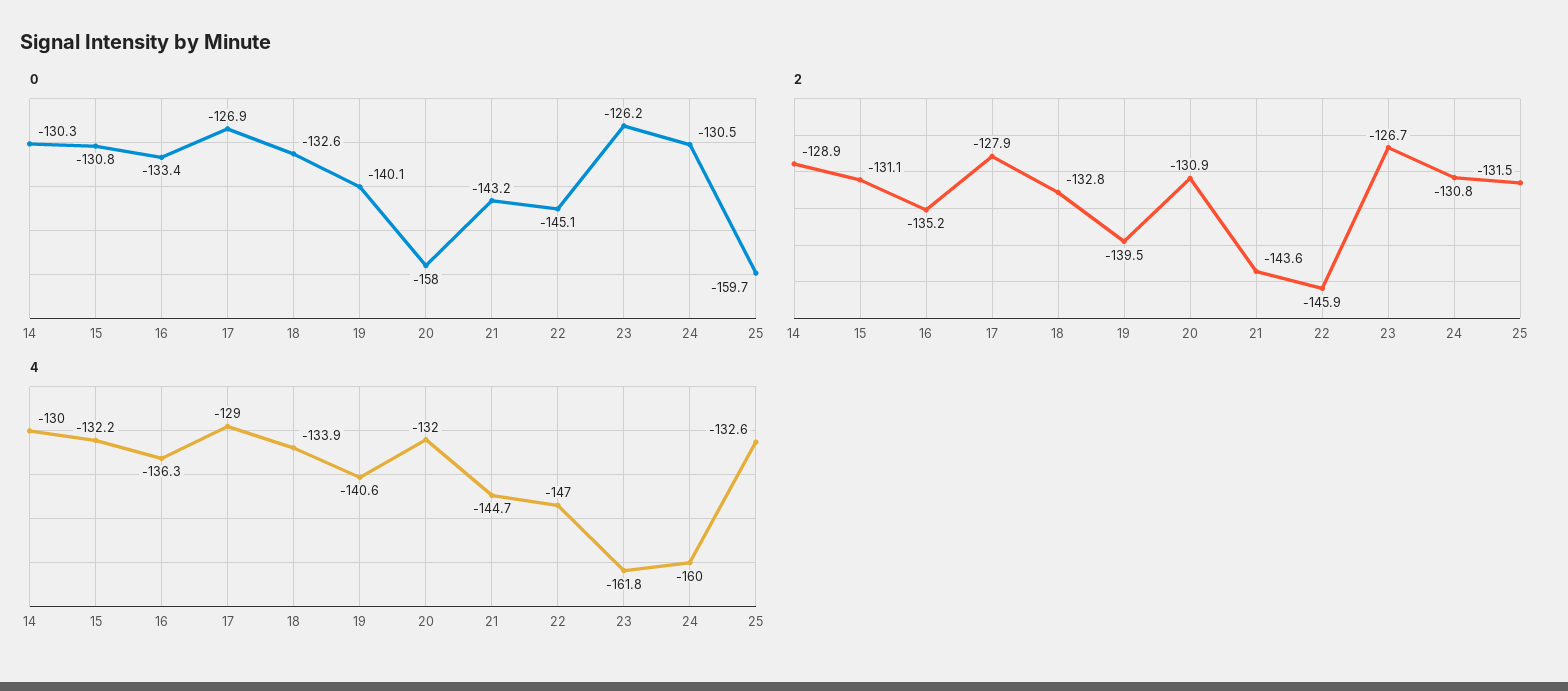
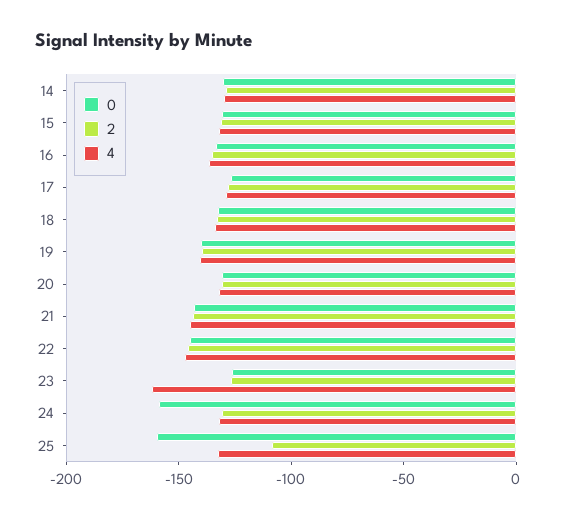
  {
    "0": {
      "14": -130.3,
      "15": -130.8,
      "16": -133.4,
      "17": -126.9,
      "18": -132.6,
      "19": -140.1,
-     "20": -158,
+     "20": -130,
      "21": -143.2,
      "22": -145.1,
      "23": -126.2,
-     "24": -130.5,
+     "24": -160,
      "25": -159.7
    },
    "2": {
      "14": -128.9,
      "15": -131.1,
      "16": -135.2,
      "17": -127.9,
      "18": -132.8,
      "19": -139.5,
      "20": -130.9,
      "21": -143.6,
      "22": -145.9,
      "23": -126.7,
      "24": -130.8,
-     "25": -131.5
+     "25": -110
    },
    "4": {
      "14": -130,
      "15": -132.2,
      "16": -136.3,
      "17": -129,
      "18": -133.9,
      "19": -140.6,
      "20": -132,
      "21": -144.7,
      "22": -147,
      "23": -161.8,
-     "24": -160,
+     "24": -130,
      "25": -132.6
    }
  }

